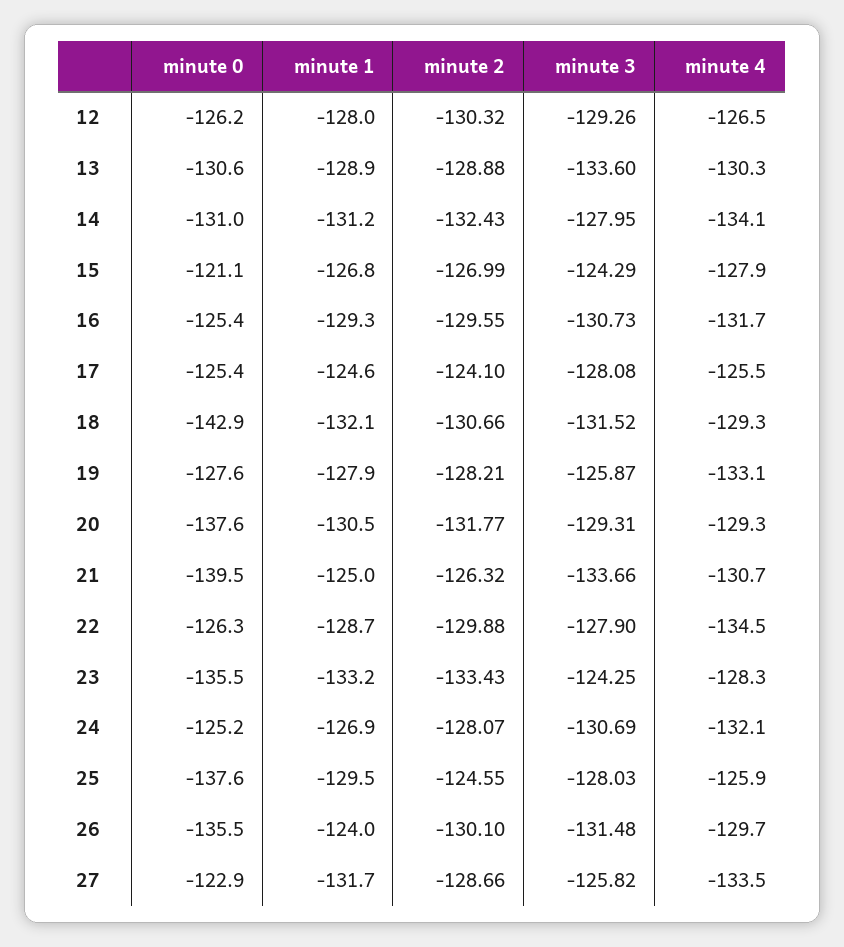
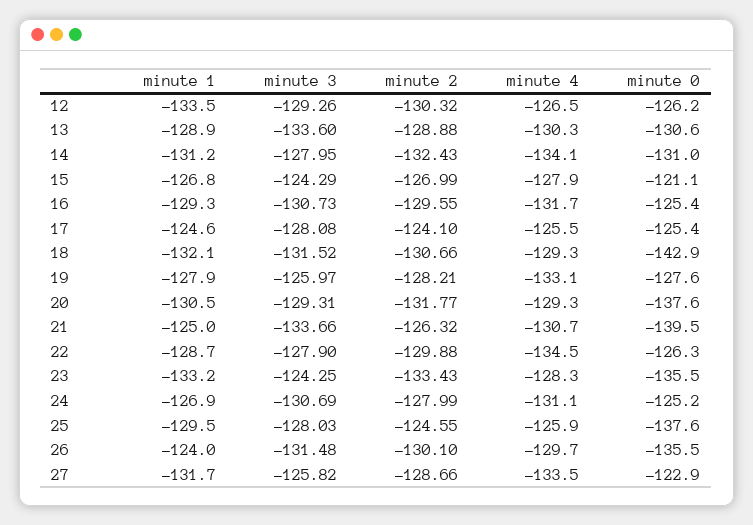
  {
    "minute 0": {
      "12": -126.2,
      "13": -130.6,
      "14": -131,
      "15": -121.1,
      "16": -125.4,
      "17": -125.4,
      "18": -142.9,
      "19": -127.6,
      "20": -137.6,
      "21": -139.5,
      "22": -126.3,
      "23": -135.5,
      "24": -125.2,
      "25": -137.6,
      "26": -135.5,
      "27": -122.9
    },
    "minute 1": {
-     "12": -128,
+     "12": -133.5,
      "13": -128.9,
      "14": -131.2,
      "15": -126.8,
      "16": -129.3,
      "17": -124.6,
      "18": -132.1,
      "19": -127.9,
      "20": -130.5,
      "21": -125,
      "22": -128.7,
      "23": -133.2,
      "24": -126.9,
      "25": -129.5,
      "26": -124,
      "27": -131.7
    },
    "minute 2": {
      "12": -130.32,
      "13": -128.88,
      "14": -132.43,
      "15": -126.99,
      "16": -129.55,
      "17": -124.1,
      "18": -130.66,
      "19": -128.21,
      "20": -131.77,
      "21": -126.32,
      "22": -129.88,
      "23": -133.43,
-     "24": -128.07,
+     "24": -127.99,
      "25": -124.55,
      "26": -130.1,
      "27": -128.66
    },
    "minute 3": {
      "12": -129.26,
      "13": -133.6,
      "14": -127.95,
      "15": -124.29,
      "16": -130.73,
      "17": -128.08,
      "18": -131.52,
-     "19": -125.87,
+     "19": -125.97,
      "20": -129.31,
      "21": -133.66,
      "22": -127.9,
      "23": -124.25,
      "24": -130.69,
      "25": -128.03,
      "26": -131.48,
      "27": -125.82
    },
    "minute 4": {
      "12": -126.5,
      "13": -130.3,
      "14": -134.1,
      "15": -127.9,
      "16": -131.7,
      "17": -125.5,
      "18": -129.3,
      "19": -133.1,
      "20": -129.3,
      "21": -130.7,
      "22": -134.5,
      "23": -128.3,
-     "24": -132.1,
+     "24": -131.1,
      "25": -125.9,
      "26": -129.7,
      "27": -133.5
    }
  }

